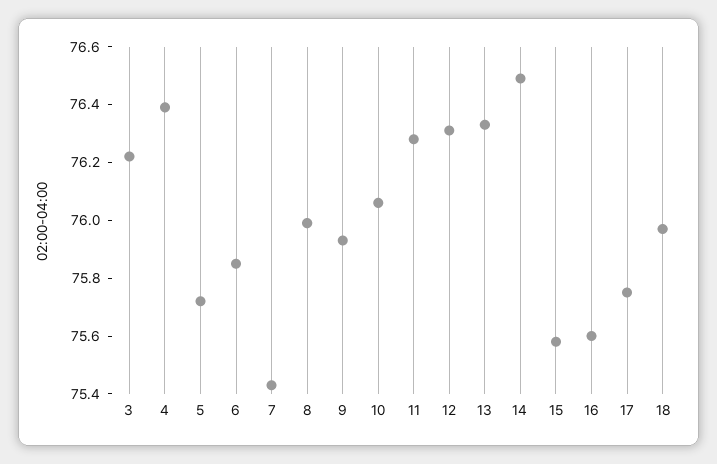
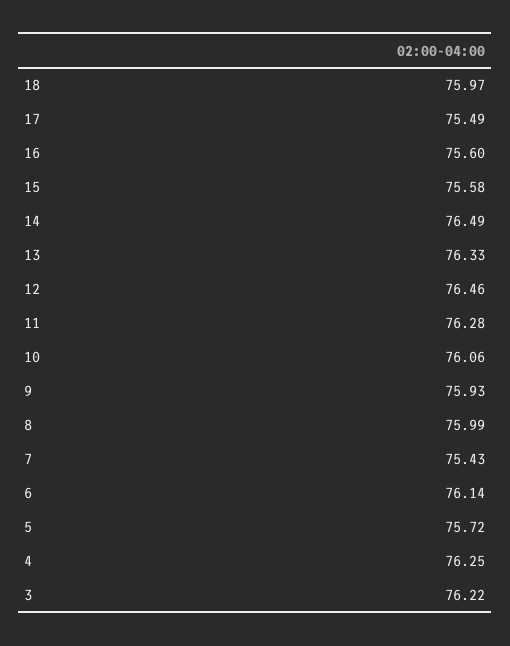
  {
    "3": 76.22,
-   "4": 76.4,
+   "4": 76.25,
    "5": 75.72,
-   "6": 75.85,
+   "6": 76.14,
    "7": 75.43,
    "8": 75.99,
    "9": 75.93,
    "10": 76.06,
    "11": 76.28,
-   "12": 76.3,
+   "12": 76.46,
    "13": 76.33,
    "14": 76.49,
    "15": 75.58,
    "16": 75.6,
-   "17": 75.75,
+   "17": 75.49,
    "18": 75.97
  }

